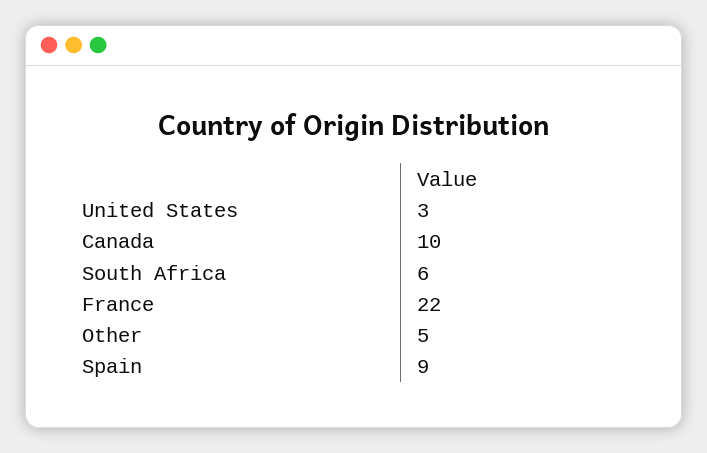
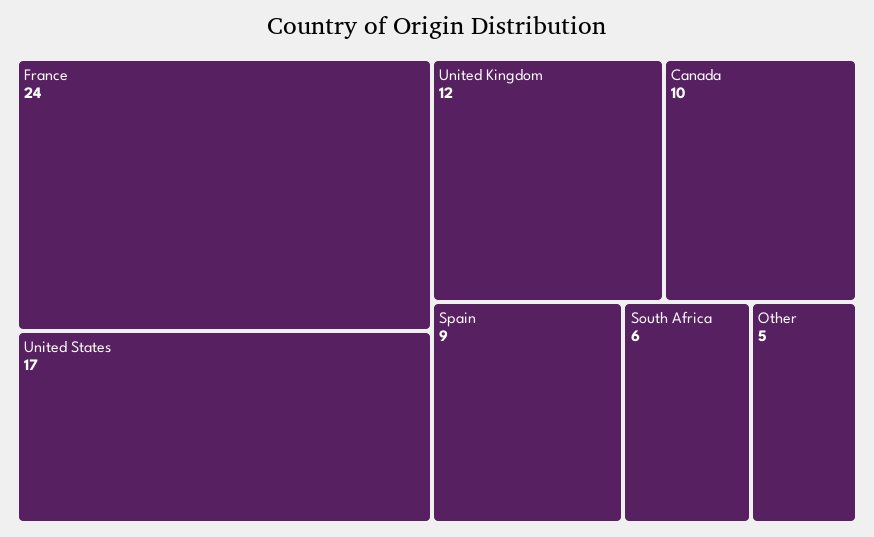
  {
-   "United States": 3,
+   "United States": 17,
    "Canada": 10,
    "South Africa": 6,
-   "France": 22,
+   "France": 24,
    "Other": 5,
-   "Spain": 9
+   "Spain": 9,
+   "United Kingdom": 12
  }

